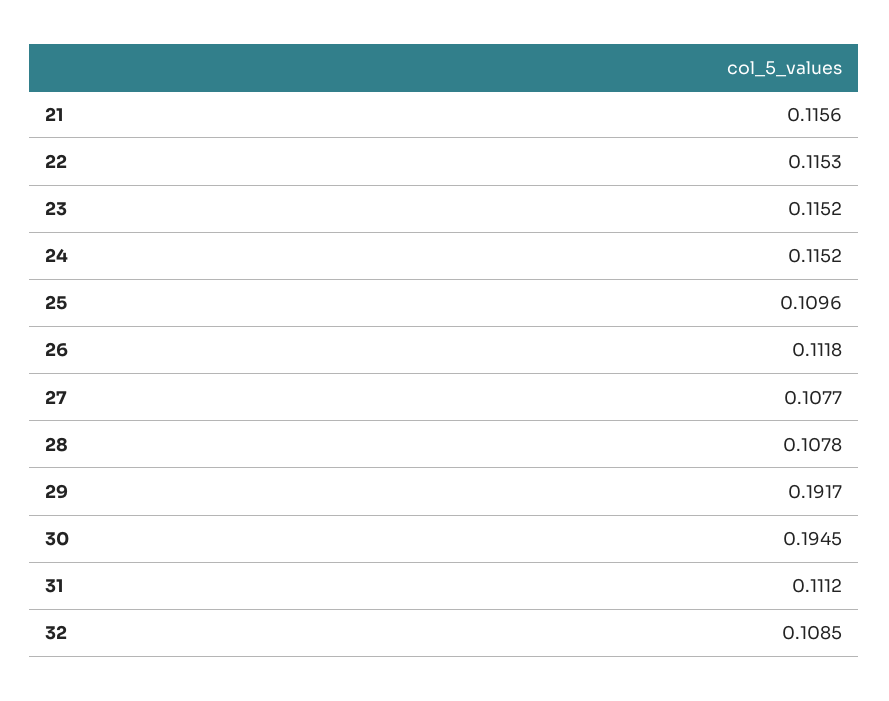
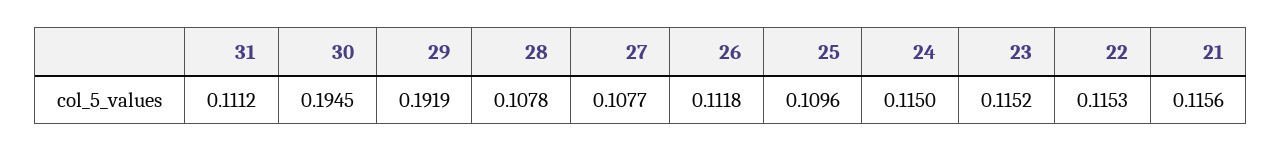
  {
    "21": 0.1156,
    "22": 0.1153,
    "23": 0.1152,
-   "24": 0.1152,
+   "24": 0.115,
    "25": 0.1096,
    "26": 0.1118,
    "27": 0.1077,
    "28": 0.1078,
-   "29": 0.1917,
+   "29": 0.1919,
    "30": 0.1945,
-   "31": 0.1112,
+   "31": 0.1112
-   "32": 0.1085
  }

